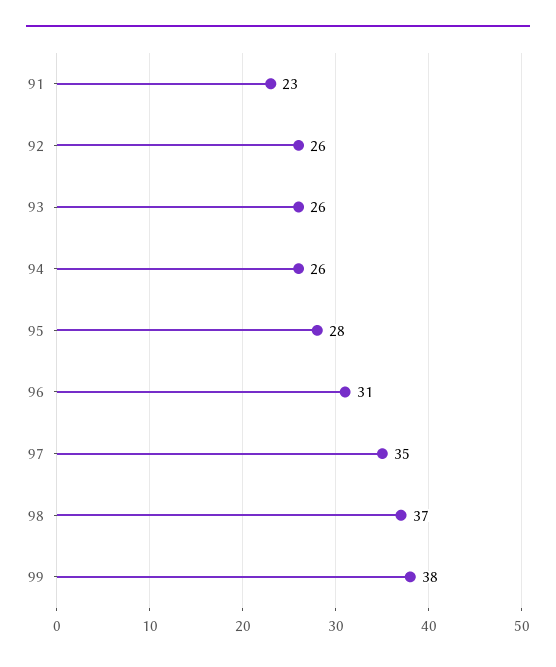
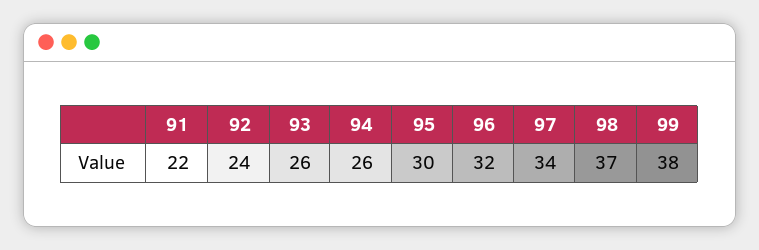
  {
-   "91": 23,
+   "91": 22,
-   "92": 26,
+   "92": 24,
    "93": 26,
    "94": 26,
-   "95": 28,
+   "95": 30,
-   "96": 31,
+   "96": 32,
-   "97": 35,
+   "97": 34,
    "98": 37,
    "99": 38
  }

